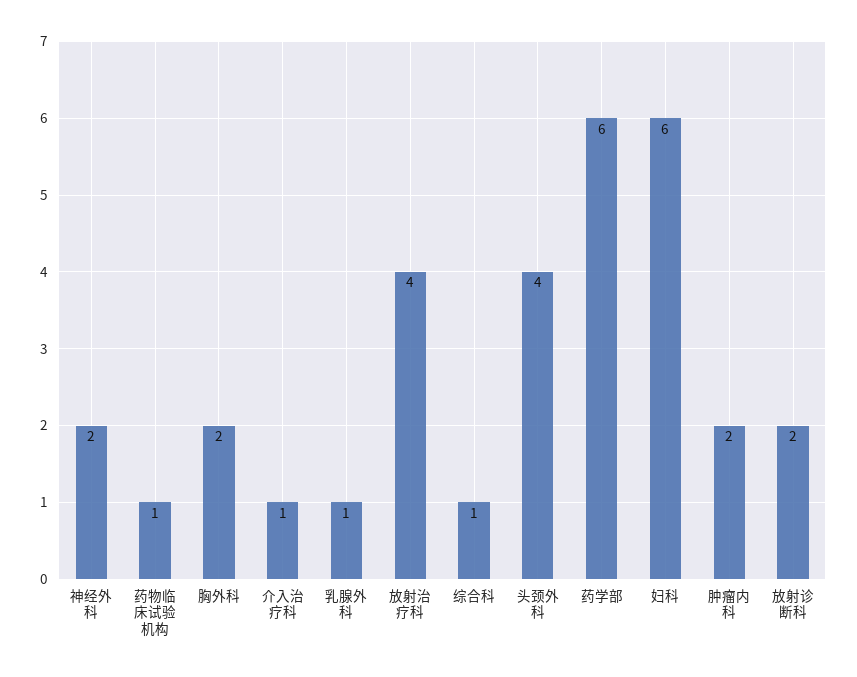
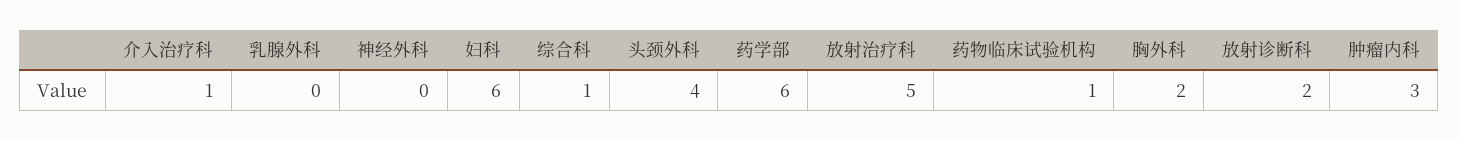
  {
-   "神经外科": 2,
+   "神经外科": 0,
    "药物临床试验机构": 1,
    "胸外科": 2,
    "介入治疗科": 1,
-   "乳腺外科": 1,
+   "乳腺外科": 0,
-   "放射治疗科": 4,
+   "放射治疗科": 5,
    "综合科": 1,
    "头颈外科": 4,
    "药学部": 6,
    "妇科": 6,
-   "肿瘤内科": 2,
+   "肿瘤内科": 3,
    "放射诊断科": 2
  }

